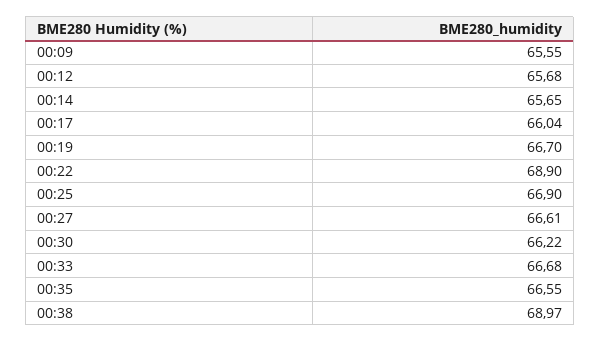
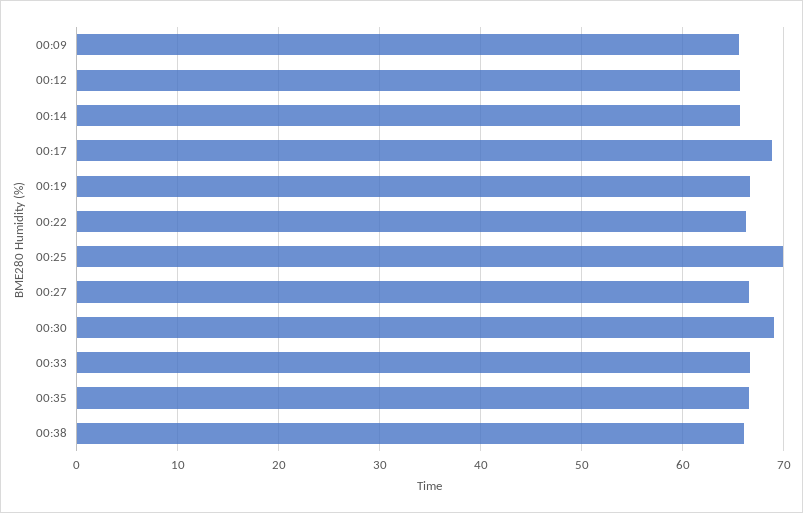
  {
    "00:09": 65.55,
    "00:12": 65.68,
    "00:14": 65.65,
-   "00:17": 66.04,
+   "00:17": 69,
    "00:19": 66.7,
-   "00:22": 68.9,
+   "00:22": 66,
-   "00:25": 66.9,
+   "00:25": 70,
    "00:27": 66.61,
-   "00:30": 66.22,
+   "00:30": 69,
    "00:33": 66.68,
    "00:35": 66.55,
-   "00:38": 68.97
+   "00:38": 66
  }

